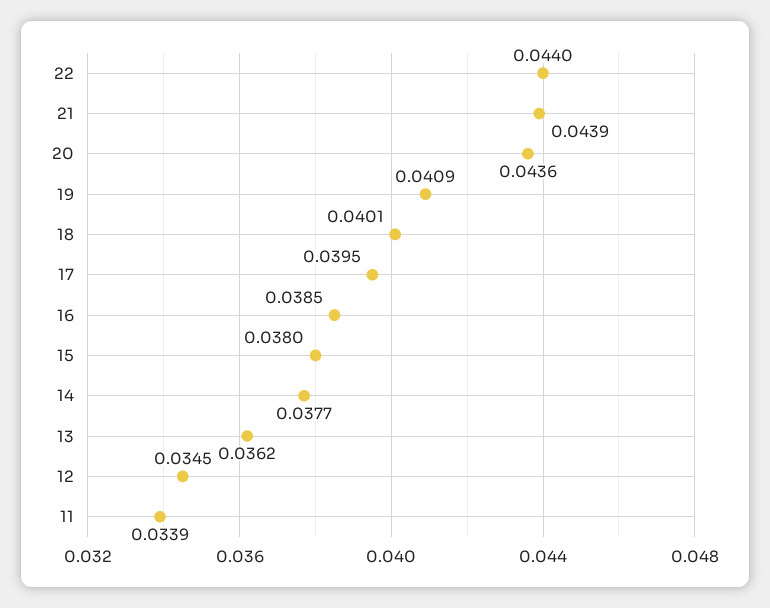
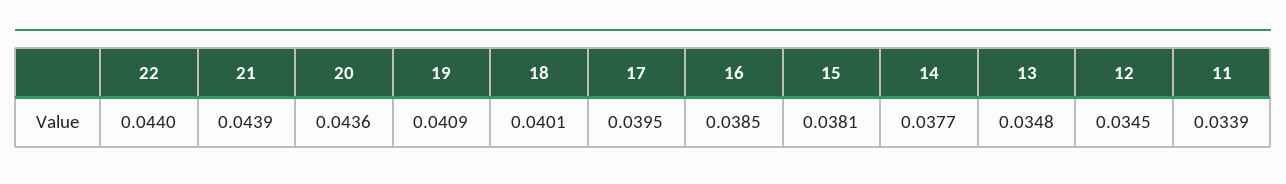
  {
    "22": 0.044,
    "21": 0.0439,
    "20": 0.0436,
    "19": 0.0409,
    "18": 0.0401,
    "17": 0.0395,
    "16": 0.0385,
-   "15": 0.038,
+   "15": 0.0381,
    "14": 0.0377,
-   "13": 0.0362,
+   "13": 0.0348,
    "12": 0.0345,
    "11": 0.0339
  }

